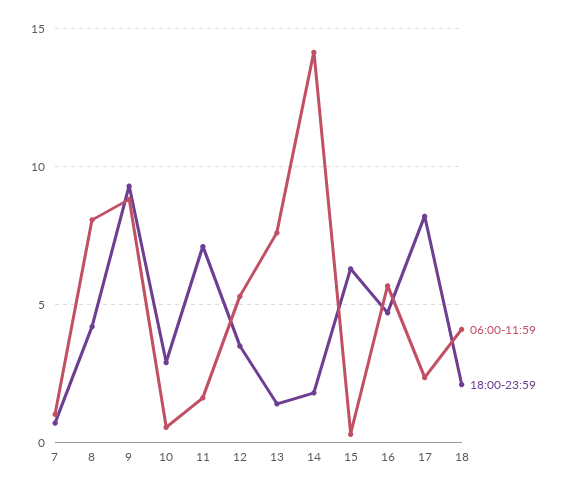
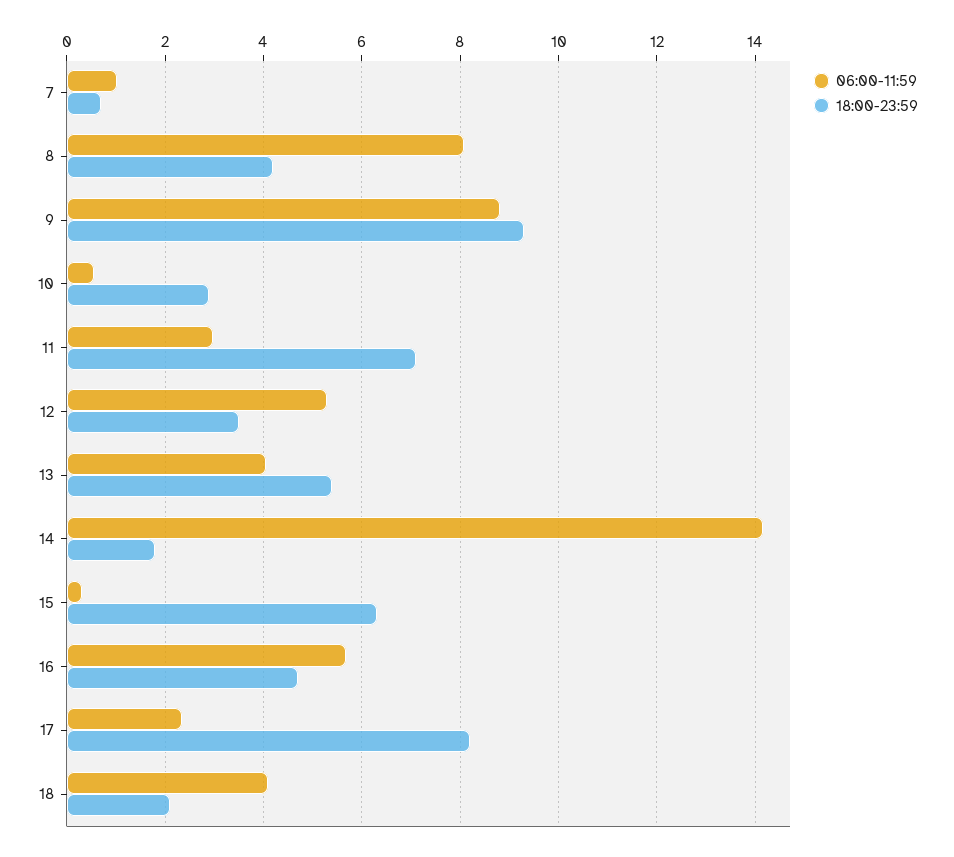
  {
    "06:00-11:59": {
      "7": 1,
      "8": 8,
      "9": 8.8,
      "10": 0.6,
-     "11": 1.5,
+     "11": 3,
      "12": 5.4,
-     "13": 7.5,
+     "13": 4,
      "14": 14.2,
      "15": 0.4,
      "16": 5.6,
      "17": 2.4,
      "18": 4.2
    },
    "18:00-23:59": {
      "7": 0.8,
      "8": 4.2,
      "9": 9.4,
      "10": 3,
      "11": 7.2,
      "12": 3.6,
-     "13": 1.5,
+     "13": 5.4,
      "14": 1.8,
      "15": 6.4,
      "16": 4.8,
      "17": 8.2,
      "18": 2.2
    }
  }

